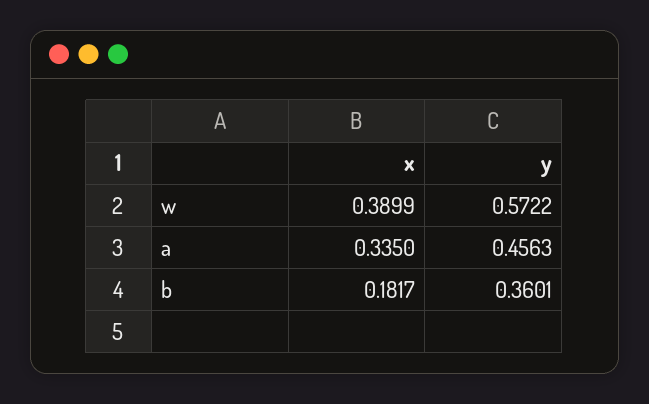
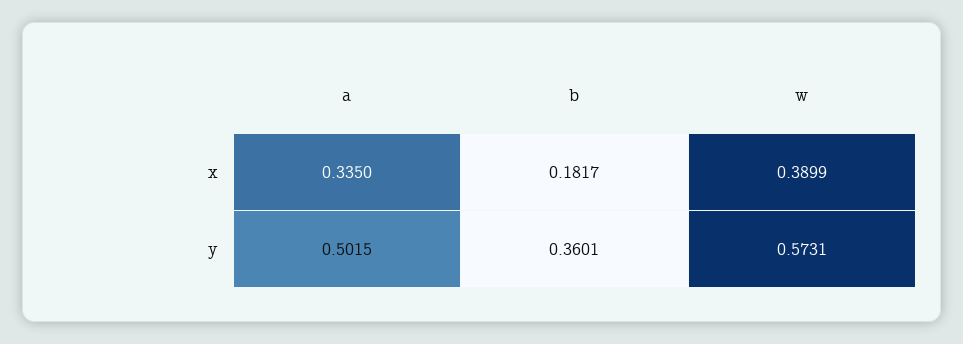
  {
    "x": {
      "w": 0.3899,
      "a": 0.335,
      "b": 0.1817
    },
    "y": {
-     "w": 0.5722,
+     "w": 0.5731,
-     "a": 0.4563,
+     "a": 0.5015,
      "b": 0.3601
    }
  }

